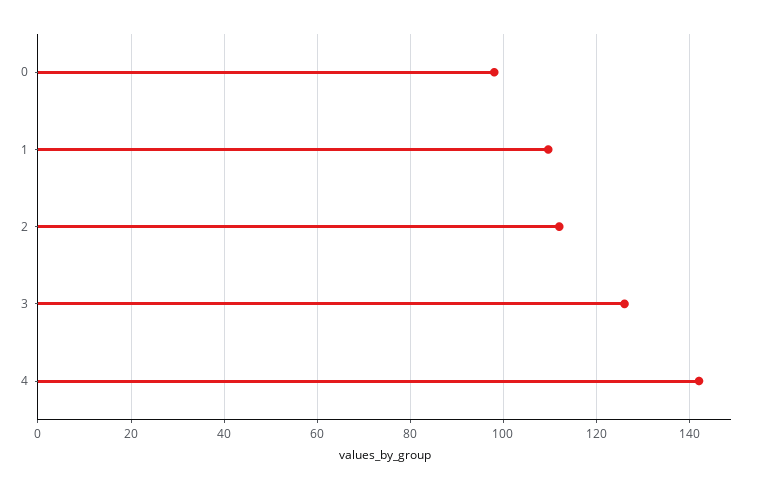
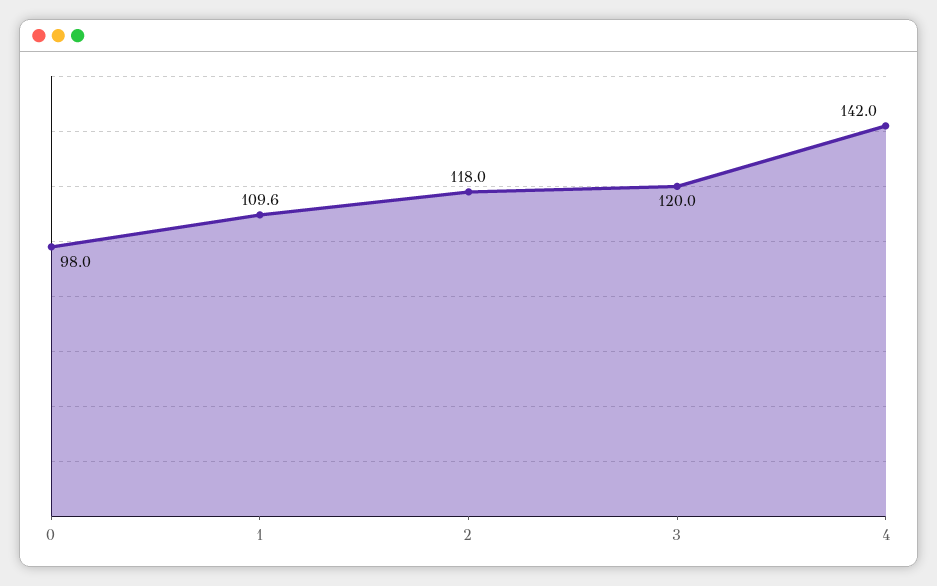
  {
    "0": 98,
    "1": 109.6,
-   "2": 112,
+   "2": 118,
-   "3": 126,
+   "3": 120,
    "4": 142
  }

